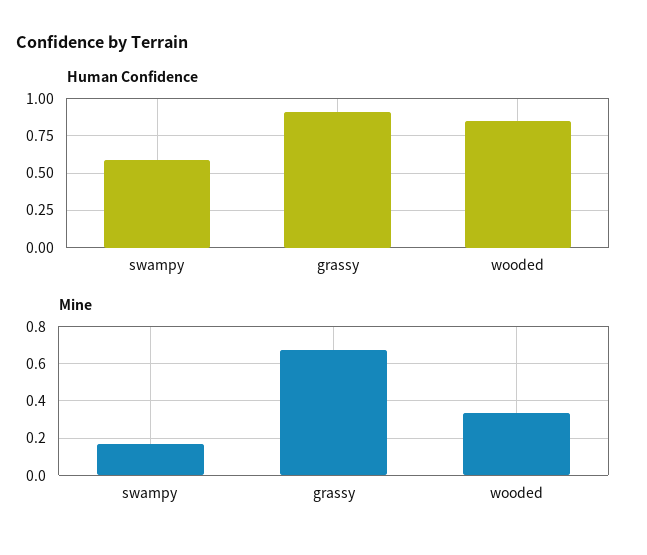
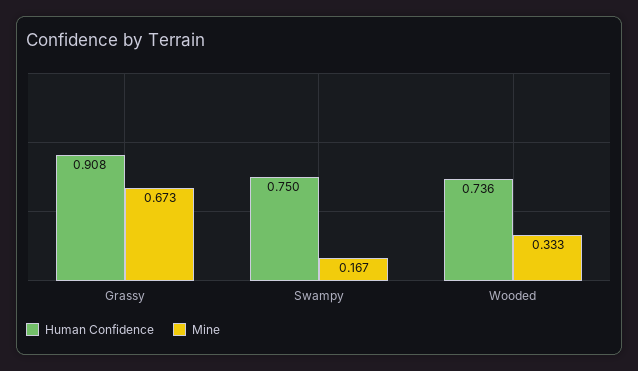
  {
    "Human Confidence": {
-     "swampy": 0.6,
+     "swampy": 0.75,
      "grassy": 0.908,
-     "wooded": 0.85
+     "wooded": 0.736
    },
    "Mine": {
      "swampy": 0.167,
      "grassy": 0.673,
      "wooded": 0.333
    }
  }

